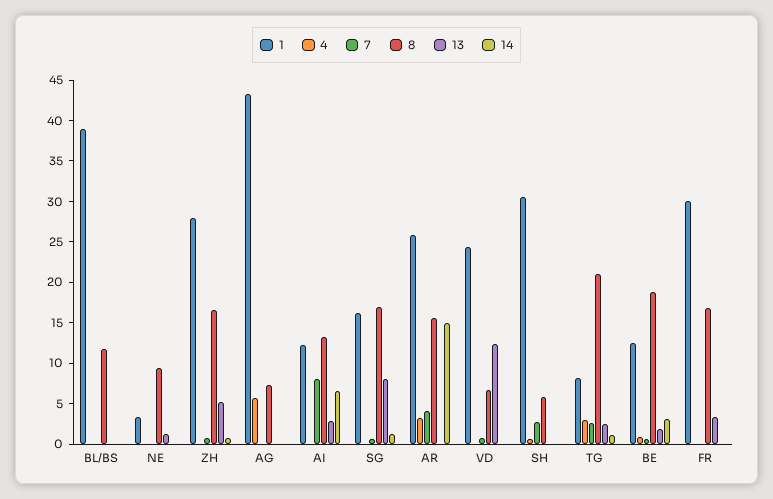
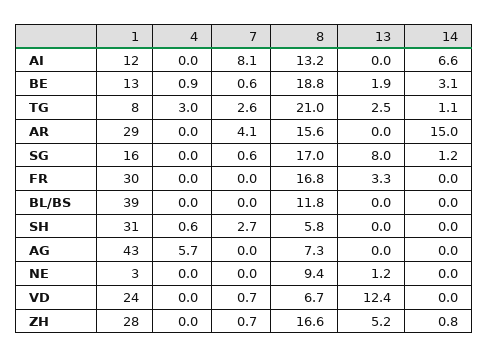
  {
    "1": {
      "BL/BS": 39,
      "NE": 3,
      "ZH": 28,
      "AG": 43,
      "AI": 12,
      "SG": 16,
-     "AR": 26,
+     "AR": 29,
      "VD": 24,
      "SH": 31,
      "TG": 8,
      "BE": 13,
      "FR": 30
    },
    "4": {
      "BL/BS": 0,
      "NE": 0,
      "ZH": 0,
      "AG": 5.7,
      "AI": 0,
      "SG": 0,
-     "AR": 3,
+     "AR": 0,
      "VD": 0,
      "SH": 0.6,
      "TG": 3,
      "BE": 0.9,
      "FR": 0
    },
    "7": {
      "BL/BS": 0,
      "NE": 0,
      "ZH": 0.7,
      "AG": 0,
      "AI": 8.1,
      "SG": 0.6,
      "AR": 4.1,
      "VD": 0.7,
      "SH": 2.7,
      "TG": 2.6,
      "BE": 0.6,
      "FR": 0
    },
    "8": {
      "BL/BS": 11.8,
      "NE": 9.4,
      "ZH": 16.6,
      "AG": 7.3,
      "AI": 13.2,
      "SG": 17,
      "AR": 15.6,
      "VD": 6.7,
      "SH": 5.8,
      "TG": 21,
      "BE": 18.8,
      "FR": 16.8
    },
    "13": {
      "BL/BS": 0,
      "NE": 1.2,
      "ZH": 5.2,
      "AG": 0,
-     "AI": 3,
+     "AI": 0,
      "SG": 8,
      "AR": 0,
      "VD": 12.4,
      "SH": 0,
      "TG": 2.5,
      "BE": 1.9,
      "FR": 3.3
    },
    "14": {
      "BL/BS": 0,
      "NE": 0,
      "ZH": 0.8,
      "AG": 0,
      "AI": 6.6,
      "SG": 1.2,
      "AR": 15,
      "VD": 0,
      "SH": 0,
      "TG": 1.1,
      "BE": 3.1,
      "FR": 0
    }
  }

